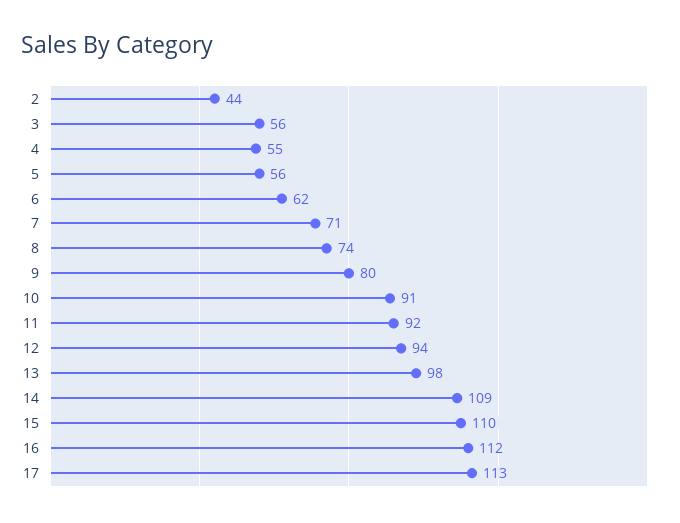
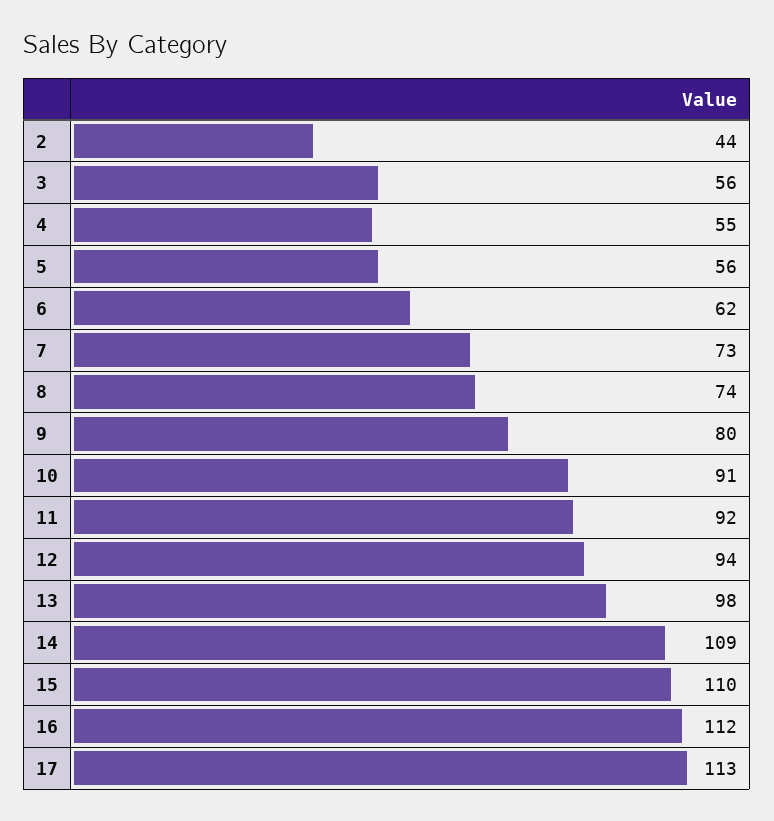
  {
    "2": 44,
    "3": 56,
    "4": 55,
    "5": 56,
    "6": 62,
-   "7": 71,
+   "7": 73,
    "8": 74,
    "9": 80,
    "10": 91,
    "11": 92,
    "12": 94,
    "13": 98,
    "14": 109,
    "15": 110,
    "16": 112,
    "17": 113
  }

